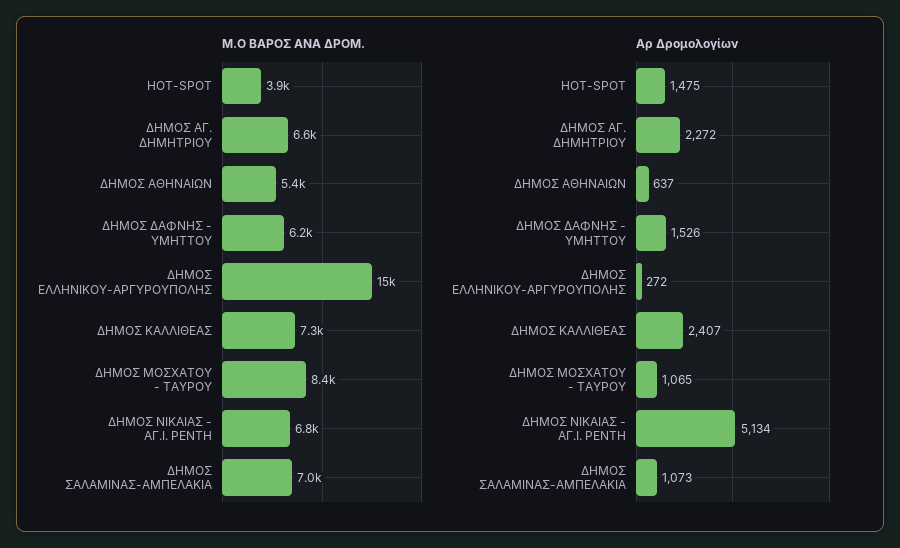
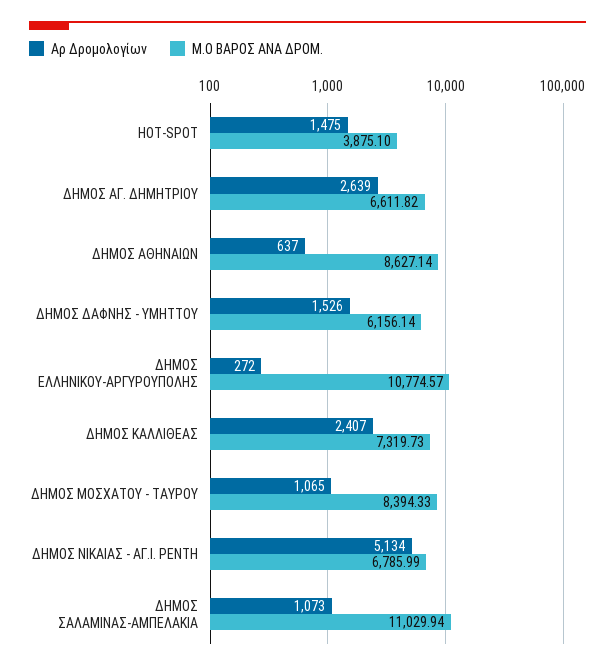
  {
    "Μ.Ο ΒΑΡΟΣ ΑΝΑ ΔΡΟΜ.": {
      "HOT-SPOT": 3875.1,
      "ΔΗΜΟΣ ΑΓ. ΔΗΜΗΤΡΙΟΥ": 6611.82,
-     "ΔΗΜΟΣ ΑΘΗΝΑΙΩΝ": 5400,
+     "ΔΗΜΟΣ ΑΘΗΝΑΙΩΝ": 8627.14,
      "ΔΗΜΟΣ ΔΑΦΝΗΣ - ΥΜΗΤΤΟΥ": 6156.14,
-     "ΔΗΜΟΣ ΕΛΛΗΝΙΚΟΥ-ΑΡΓΥΡΟΥΠΟΛΗΣ": 15000,
+     "ΔΗΜΟΣ ΕΛΛΗΝΙΚΟΥ-ΑΡΓΥΡΟΥΠΟΛΗΣ": 10774.57,
      "ΔΗΜΟΣ ΚΑΛΛΙΘΕΑΣ": 7319.73,
      "ΔΗΜΟΣ ΜΟΣΧΑΤΟΥ - ΤΑΥΡΟΥ": 8394.33,
      "ΔΗΜΟΣ ΝΙΚΑΙΑΣ - ΑΓ.Ι. ΡΕΝΤΗ": 6785.99,
-     "ΔΗΜΟΣ ΣΑΛΑΜΙΝΑΣ-ΑΜΠΕΛΑΚΙΑ": 7000
+     "ΔΗΜΟΣ ΣΑΛΑΜΙΝΑΣ-ΑΜΠΕΛΑΚΙΑ": 11029.94
    },
    "Αρ Δρομολογίων": {
      "HOT-SPOT": 1475,
-     "ΔΗΜΟΣ ΑΓ. ΔΗΜΗΤΡΙΟΥ": 2272,
+     "ΔΗΜΟΣ ΑΓ. ΔΗΜΗΤΡΙΟΥ": 2639,
      "ΔΗΜΟΣ ΑΘΗΝΑΙΩΝ": 637,
      "ΔΗΜΟΣ ΔΑΦΝΗΣ - ΥΜΗΤΤΟΥ": 1526,
      "ΔΗΜΟΣ ΕΛΛΗΝΙΚΟΥ-ΑΡΓΥΡΟΥΠΟΛΗΣ": 272,
      "ΔΗΜΟΣ ΚΑΛΛΙΘΕΑΣ": 2407,
      "ΔΗΜΟΣ ΜΟΣΧΑΤΟΥ - ΤΑΥΡΟΥ": 1065,
      "ΔΗΜΟΣ ΝΙΚΑΙΑΣ - ΑΓ.Ι. ΡΕΝΤΗ": 5134,
      "ΔΗΜΟΣ ΣΑΛΑΜΙΝΑΣ-ΑΜΠΕΛΑΚΙΑ": 1073
    }
  }

